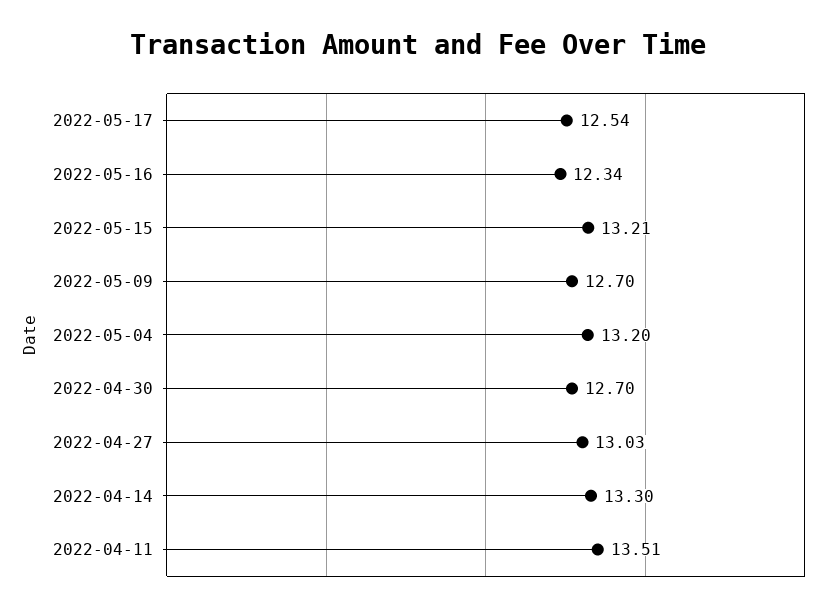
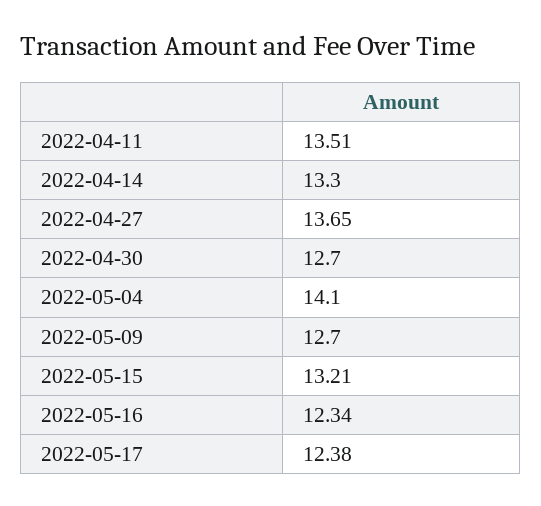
  {
-   "2022-05-17": 12.54,
+   "2022-05-17": 12.38,
    "2022-05-16": 12.34,
    "2022-05-15": 13.21,
    "2022-05-09": 12.7,
-   "2022-05-04": 13.2,
+   "2022-05-04": 14.1,
    "2022-04-30": 12.7,
-   "2022-04-27": 13.03,
+   "2022-04-27": 13.65,
    "2022-04-14": 13.3,
    "2022-04-11": 13.51
  }

